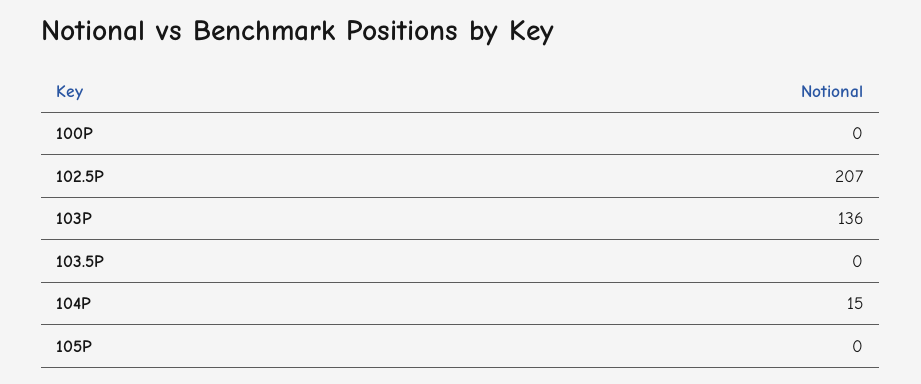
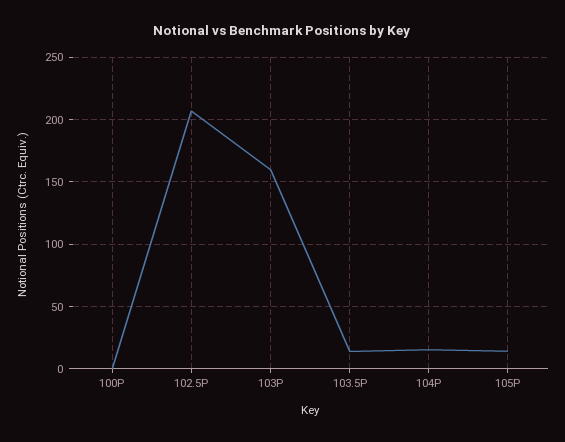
  {
    "100P": 0,
    "102.5P": 207,
-   "103P": 136,
+   "103P": 160,
-   "103.5P": 0,
+   "103.5P": 15,
    "104P": 15,
-   "105P": 0
+   "105P": 15
  }

